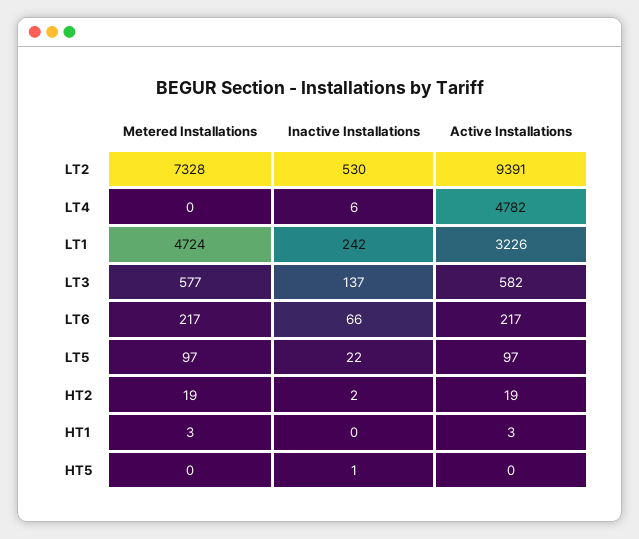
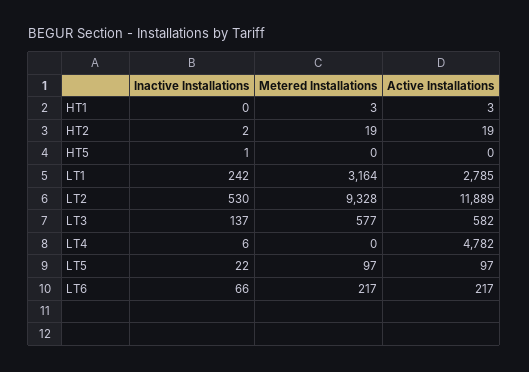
  {
    "Metered Installations": {
-     "LT2": 7328,
+     "LT2": 9328,
      "LT4": 0,
-     "LT1": 4724,
+     "LT1": 3164,
      "LT3": 577,
      "LT6": 217,
      "LT5": 97,
      "HT2": 19,
      "HT1": 3,
      "HT5": 0
    },
    "Inactive Installations": {
      "LT2": 530,
      "LT4": 6,
      "LT1": 242,
      "LT3": 137,
      "LT6": 66,
      "LT5": 22,
      "HT2": 2,
      "HT1": 0,
      "HT5": 1
    },
    "Active Installations": {
-     "LT2": 9391,
+     "LT2": 11889,
      "LT4": 4782,
-     "LT1": 3226,
+     "LT1": 2785,
      "LT3": 582,
      "LT6": 217,
      "LT5": 97,
      "HT2": 19,
      "HT1": 3,
      "HT5": 0
    }
  }

